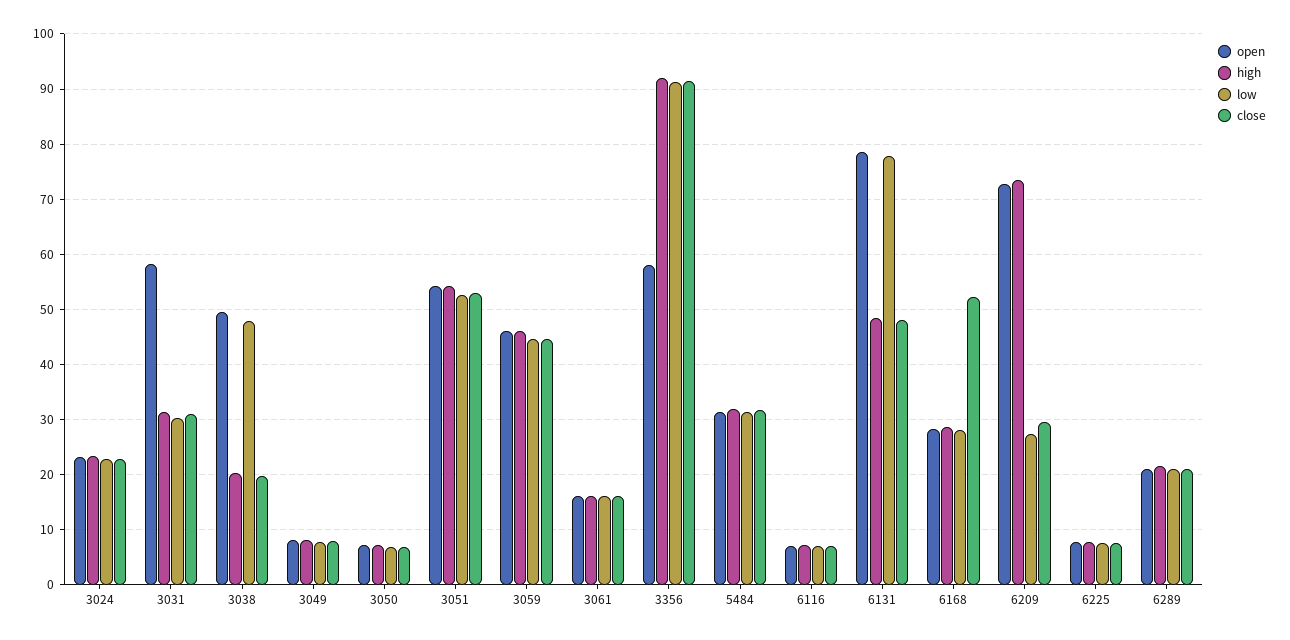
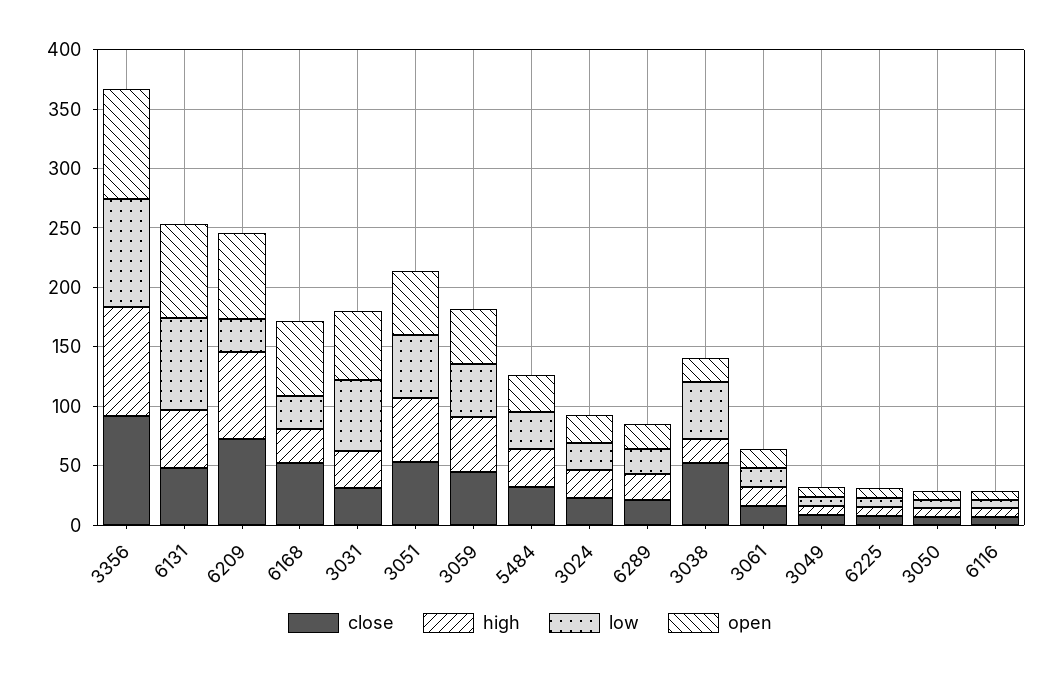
  {
    "open": {
      "3024": 24,
      "3031": 58,
-     "3038": 50,
+     "3038": 20,
      "3049": 8,
      "3050": 8,
      "3051": 54,
      "3059": 46,
      "3061": 16,
-     "3356": 58,
+     "3356": 90,
      "5484": 32,
      "6116": 8,
      "6131": 78,
-     "6168": 28,
+     "6168": 60,
      "6209": 72,
      "6225": 8,
      "6289": 22
    },
    "high": {
      "3024": 24,
      "3031": 32,
      "3038": 20,
      "3049": 8,
      "3050": 8,
      "3051": 54,
      "3059": 46,
      "3061": 16,
      "3356": 92,
      "5484": 32,
      "6116": 8,
      "6131": 48,
      "6168": 28,
      "6209": 74,
      "6225": 8,
      "6289": 22
    },
    "low": {
      "3024": 22,
-     "3031": 30,
+     "3031": 60,
      "3038": 48,
      "3049": 8,
      "3050": 6,
      "3051": 52,
      "3059": 44,
      "3061": 16,
      "3356": 92,
      "5484": 32,
      "6116": 6,
      "6131": 78,
      "6168": 28,
      "6209": 28,
      "6225": 8,
      "6289": 22
    },
    "close": {
      "3024": 22,
      "3031": 32,
-     "3038": 20,
+     "3038": 50,
      "3049": 8,
      "3050": 6,
      "3051": 54,
      "3059": 44,
      "3061": 16,
      "3356": 92,
      "5484": 32,
      "6116": 8,
      "6131": 48,
      "6168": 52,
-     "6209": 30,
+     "6209": 70,
      "6225": 8,
      "6289": 22
    }
  }

